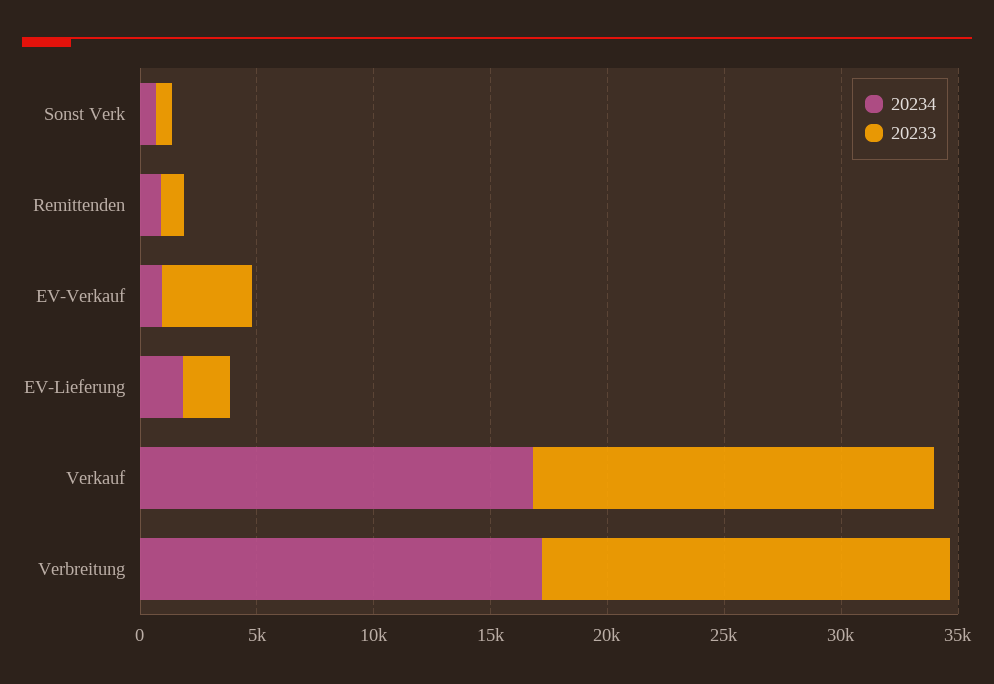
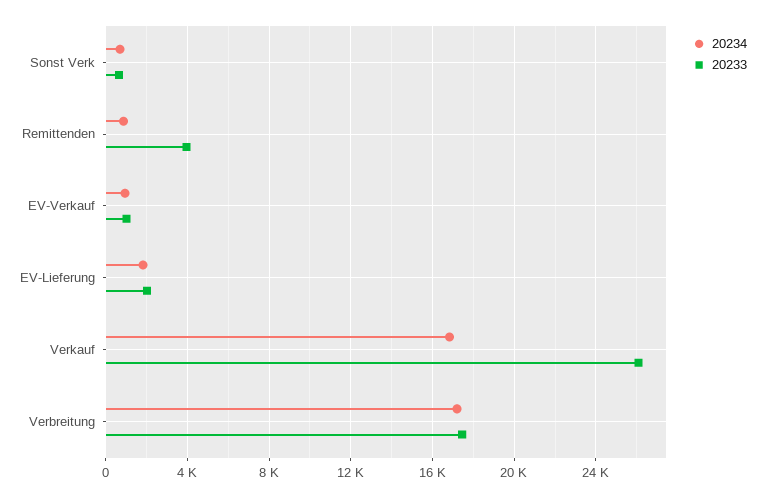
  {
    "20234": {
      "Sonst Verk": 500,
      "Remittenden": 1000,
      "EV-Verkauf": 1000,
      "EV-Lieferung": 2000,
      "Verkauf": 17000,
      "Verbreitung": 17000
    },
    "20233": {
      "Sonst Verk": 500,
-     "Remittenden": 1000,
+     "Remittenden": 4000,
-     "EV-Verkauf": 4000,
+     "EV-Verkauf": 1000,
      "EV-Lieferung": 2000,
-     "Verkauf": 17000,
+     "Verkauf": 26000,
      "Verbreitung": 17500
    }
  }

